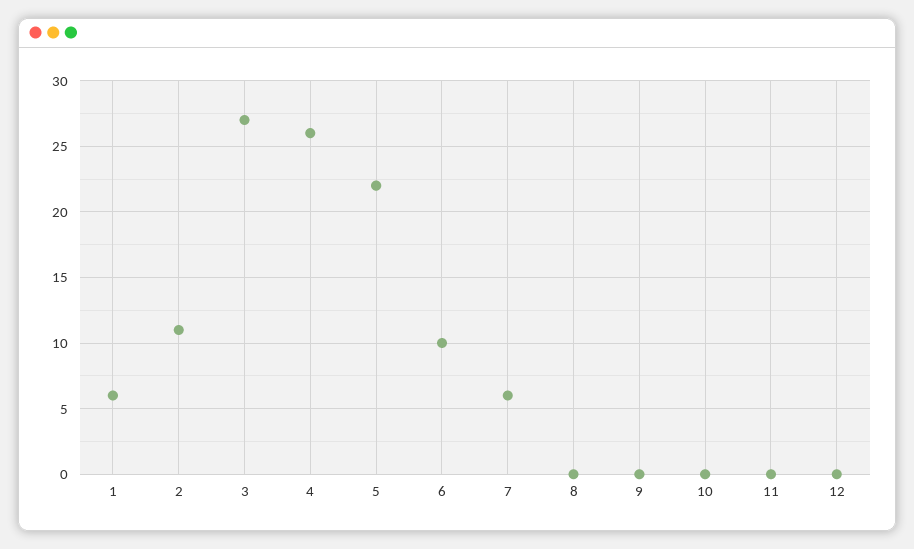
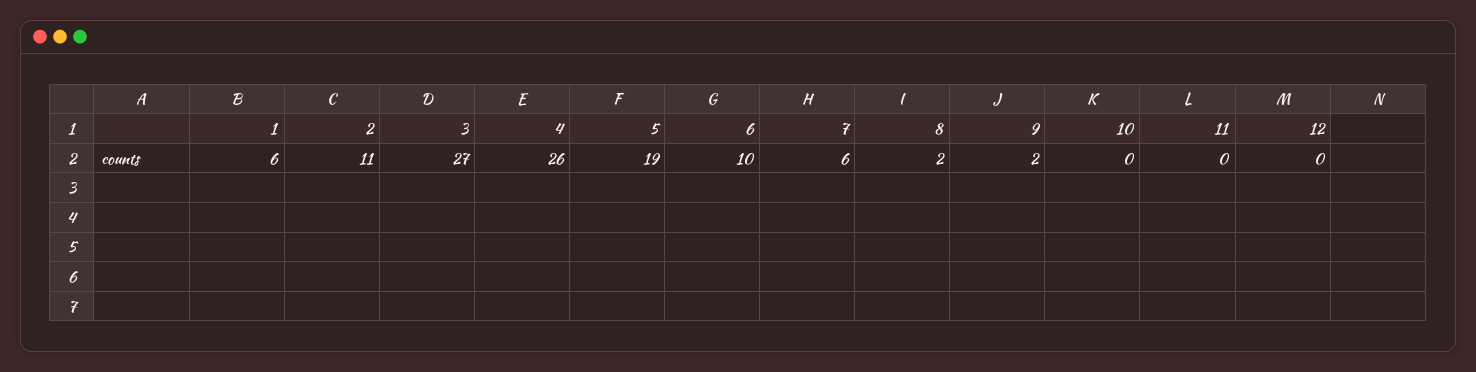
  {
    "1": 6,
    "2": 11,
    "3": 27,
    "4": 26,
-   "5": 22,
+   "5": 19,
    "6": 10,
    "7": 6,
-   "8": 0,
+   "8": 2,
-   "9": 0,
+   "9": 2,
    "10": 0,
    "11": 0,
    "12": 0
  }

